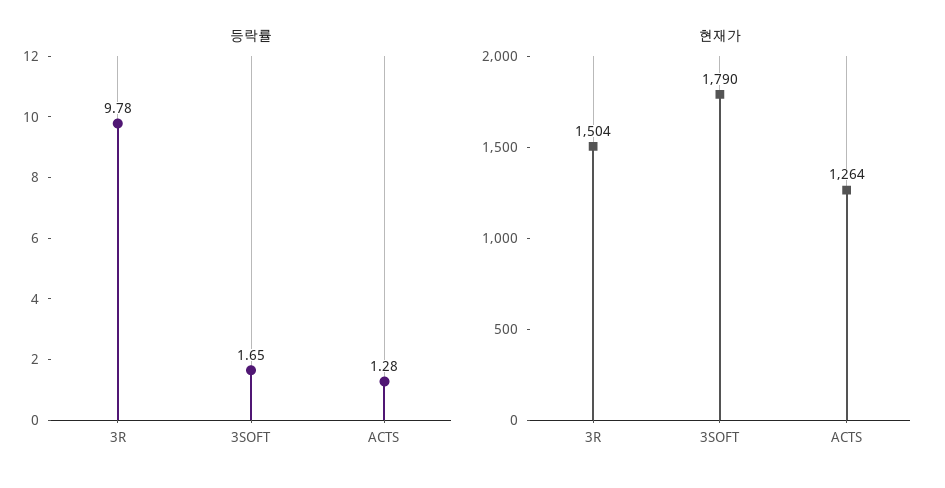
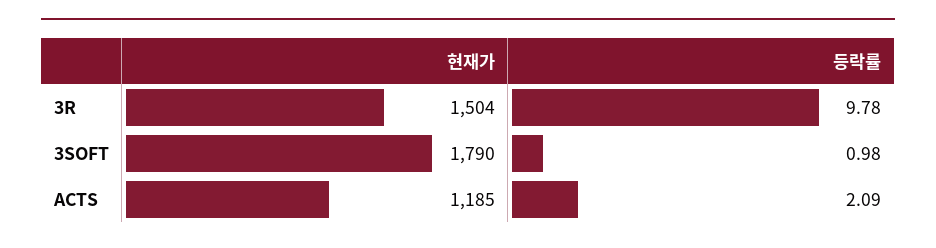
  {
    "등락률": {
      "3R": 9.78,
-     "3SOFT": 1.65,
+     "3SOFT": 0.98,
-     "ACTS": 1.28
+     "ACTS": 2.09
    },
    "현재가": {
      "3R": 1504,
      "3SOFT": 1790,
-     "ACTS": 1264
+     "ACTS": 1185
    }
  }

